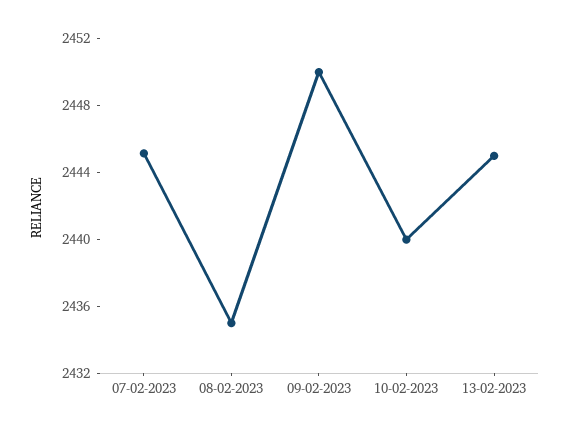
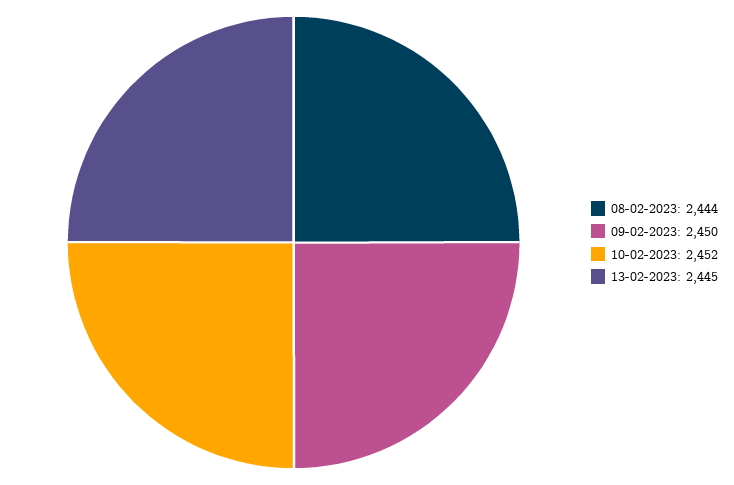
  {
-   "07-02-2023": 2445,
-   "08-02-2023": 2435,
+   "08-02-2023": 2444,
    "09-02-2023": 2450,
-   "10-02-2023": 2440,
+   "10-02-2023": 2452,
    "13-02-2023": 2445
  }

